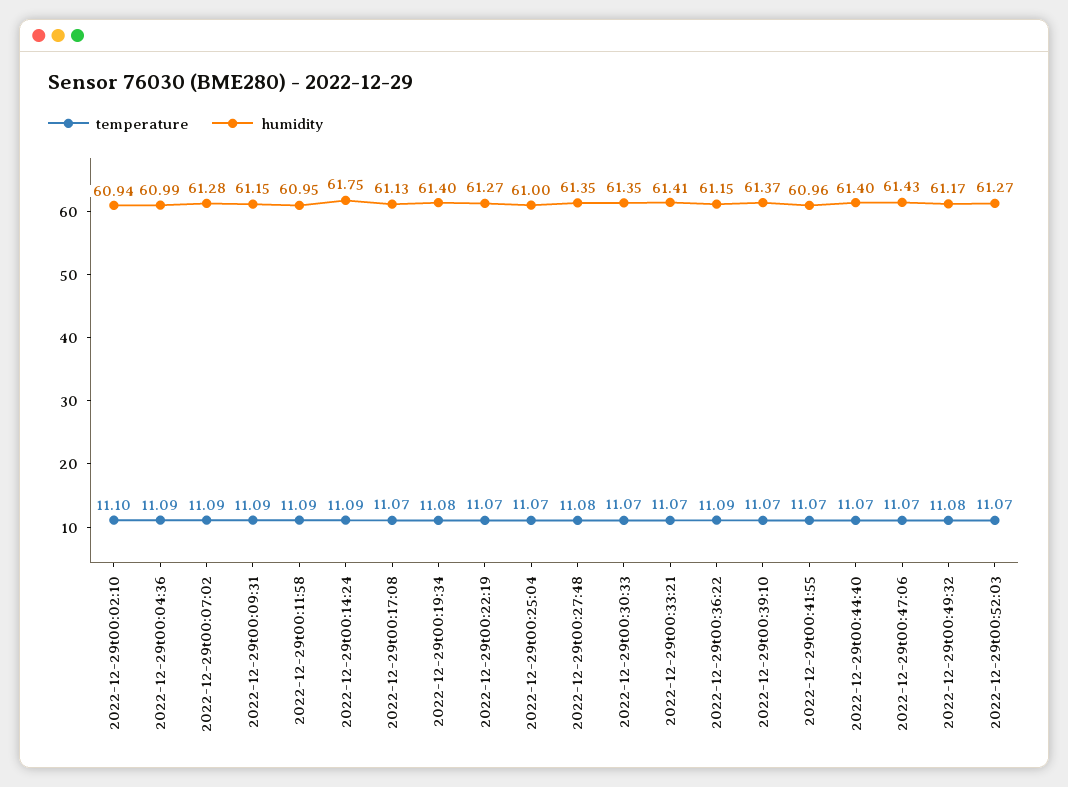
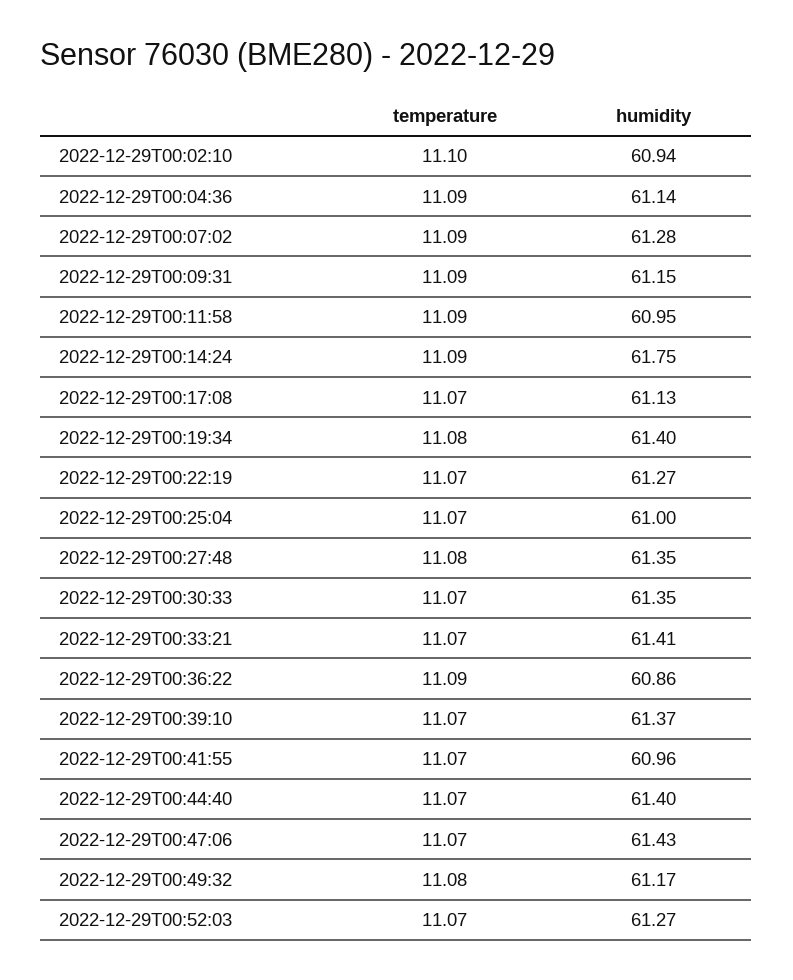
  {
    "temperature": {
      "2022-12-29t00:02:10": 11.1,
      "2022-12-29t00:04:36": 11.09,
      "2022-12-29t00:07:02": 11.09,
      "2022-12-29t00:09:31": 11.09,
      "2022-12-29t00:11:58": 11.09,
      "2022-12-29t00:14:24": 11.09,
      "2022-12-29t00:17:08": 11.07,
      "2022-12-29t00:19:34": 11.08,
      "2022-12-29t00:22:19": 11.07,
      "2022-12-29t00:25:04": 11.07,
      "2022-12-29t00:27:48": 11.08,
      "2022-12-29t00:30:33": 11.07,
      "2022-12-29t00:33:21": 11.07,
      "2022-12-29t00:36:22": 11.09,
      "2022-12-29t00:39:10": 11.07,
      "2022-12-29t00:41:55": 11.07,
      "2022-12-29t00:44:40": 11.07,
      "2022-12-29t00:47:06": 11.07,
      "2022-12-29t00:49:32": 11.08,
      "2022-12-29t00:52:03": 11.07
    },
    "humidity": {
      "2022-12-29t00:02:10": 60.94,
-     "2022-12-29t00:04:36": 60.99,
+     "2022-12-29t00:04:36": 61.14,
      "2022-12-29t00:07:02": 61.28,
      "2022-12-29t00:09:31": 61.15,
      "2022-12-29t00:11:58": 60.95,
      "2022-12-29t00:14:24": 61.75,
      "2022-12-29t00:17:08": 61.13,
      "2022-12-29t00:19:34": 61.4,
      "2022-12-29t00:22:19": 61.27,
      "2022-12-29t00:25:04": 61,
      "2022-12-29t00:27:48": 61.35,
      "2022-12-29t00:30:33": 61.35,
      "2022-12-29t00:33:21": 61.41,
-     "2022-12-29t00:36:22": 61.15,
+     "2022-12-29t00:36:22": 60.86,
      "2022-12-29t00:39:10": 61.37,
      "2022-12-29t00:41:55": 60.96,
      "2022-12-29t00:44:40": 61.4,
      "2022-12-29t00:47:06": 61.43,
      "2022-12-29t00:49:32": 61.17,
      "2022-12-29t00:52:03": 61.27
    }
  }

